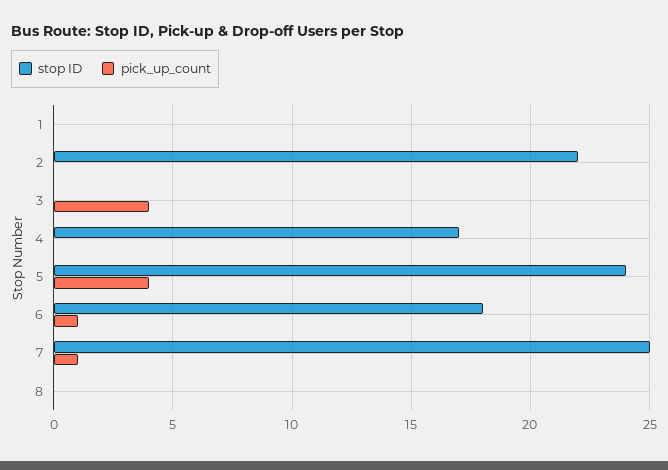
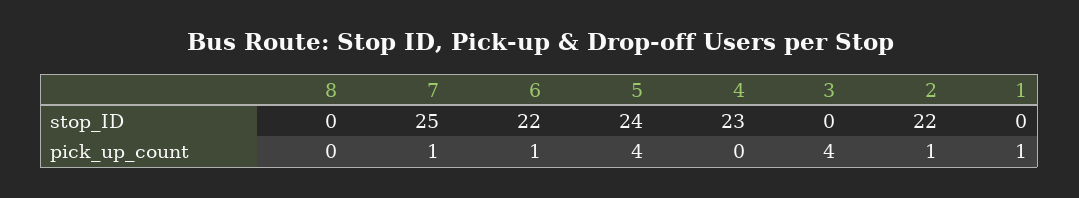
  {
    "stop ID": {
      "1": 0,
      "2": 22,
      "3": 0,
-     "4": 17,
+     "4": 23,
      "5": 24,
-     "6": 18,
+     "6": 22,
      "7": 25,
      "8": 0
    },
    "pick_up_count": {
-     "1": 0,
+     "1": 1,
-     "2": 0,
+     "2": 1,
      "3": 4,
      "4": 0,
      "5": 4,
      "6": 1,
      "7": 1,
      "8": 0
    }
  }

